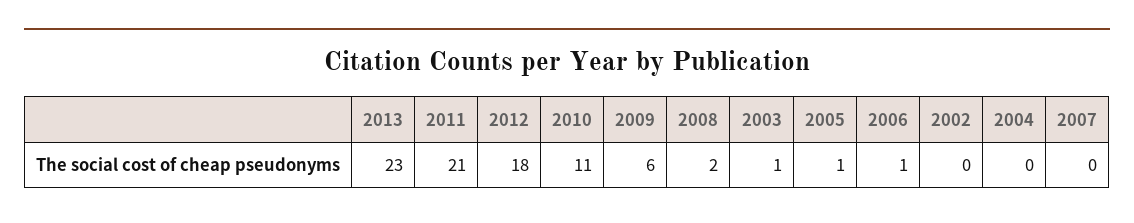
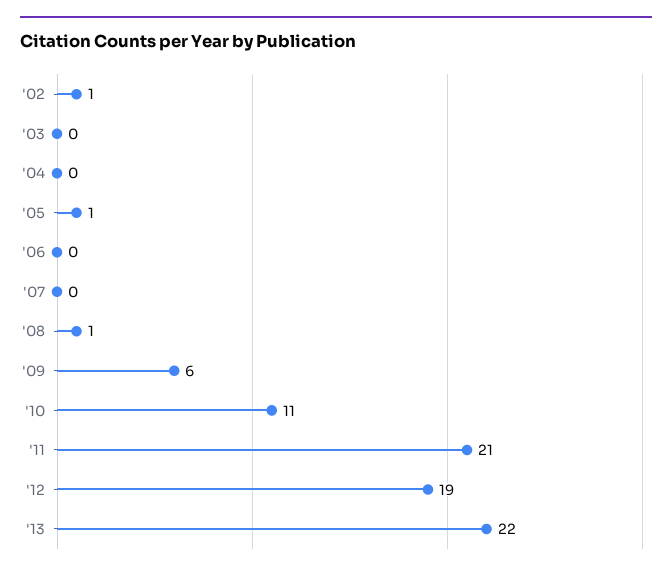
  {
-   "2013": 23,
+   "2013": 22,
    "2011": 21,
-   "2012": 18,
+   "2012": 19,
    "2010": 11,
    "2009": 6,
-   "2008": 2,
+   "2008": 1,
-   "2003": 1,
+   "2003": 0,
    "2005": 1,
-   "2006": 1,
+   "2006": 0,
-   "2002": 0,
+   "2002": 1,
    "2004": 0,
    "2007": 0
  }

